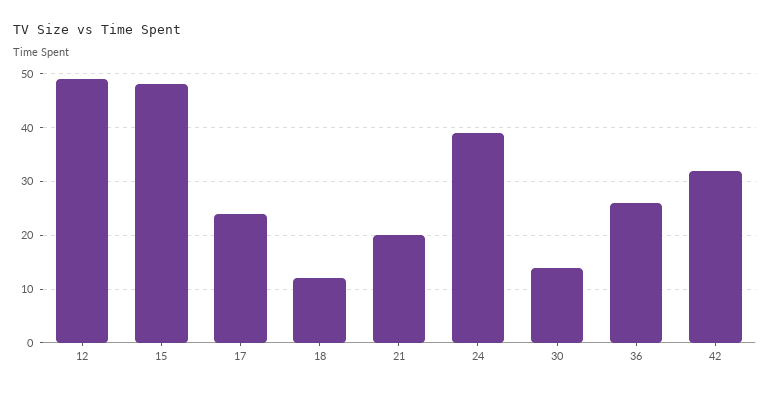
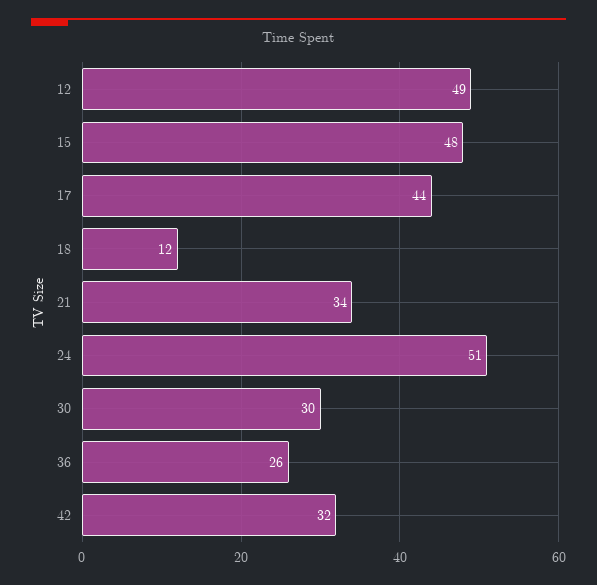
  {
    "12": 49,
    "15": 48,
-   "17": 25,
+   "17": 44,
    "18": 12,
-   "21": 20,
+   "21": 34,
-   "24": 40,
+   "24": 51,
-   "30": 15,
+   "30": 30,
    "36": 26,
    "42": 32
  }

